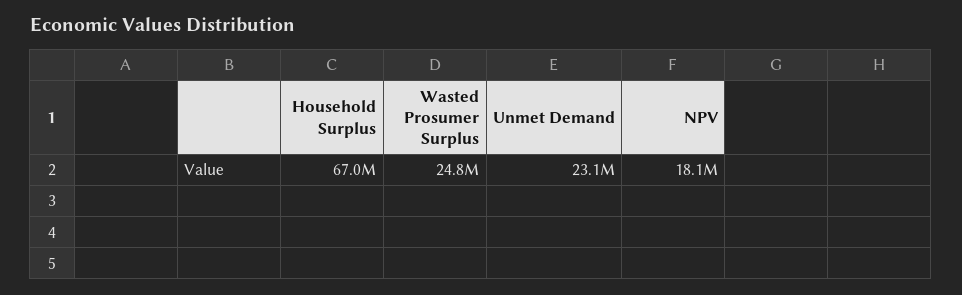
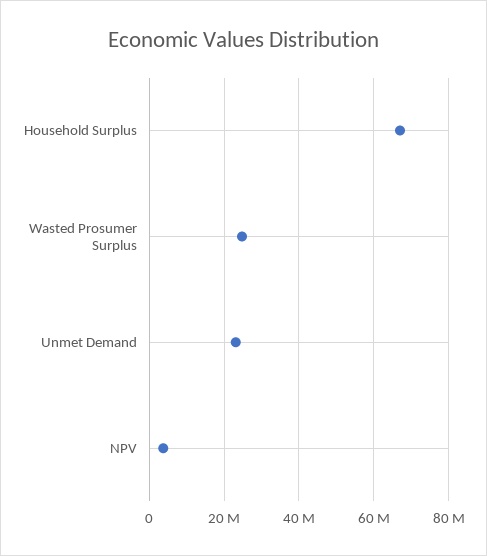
  {
    "Household Surplus": 67000000,
    "Wasted Prosumer Surplus": 24800000,
    "Unmet Demand": 23100000,
-   "NPV": 18100000
+   "NPV": 4000000
  }

